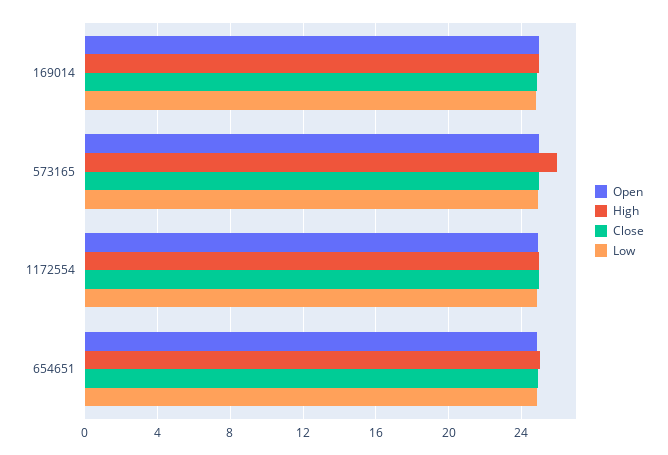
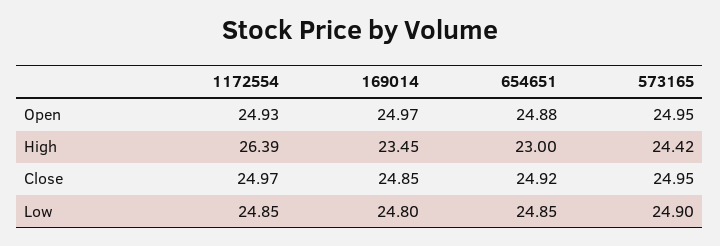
  {
    "Open": {
      "169014": 24.97,
      "573165": 24.95,
      "1172554": 24.93,
      "654651": 24.88
    },
    "High": {
-     "169014": 25,
+     "169014": 23.45,
-     "573165": 26,
+     "573165": 24.42,
-     "1172554": 25,
+     "1172554": 26.39,
-     "654651": 25
+     "654651": 23
    },
    "Close": {
      "169014": 24.85,
      "573165": 24.95,
      "1172554": 24.97,
      "654651": 24.92
    },
    "Low": {
      "169014": 24.8,
      "573165": 24.9,
      "1172554": 24.85,
      "654651": 24.85
    }
  }

